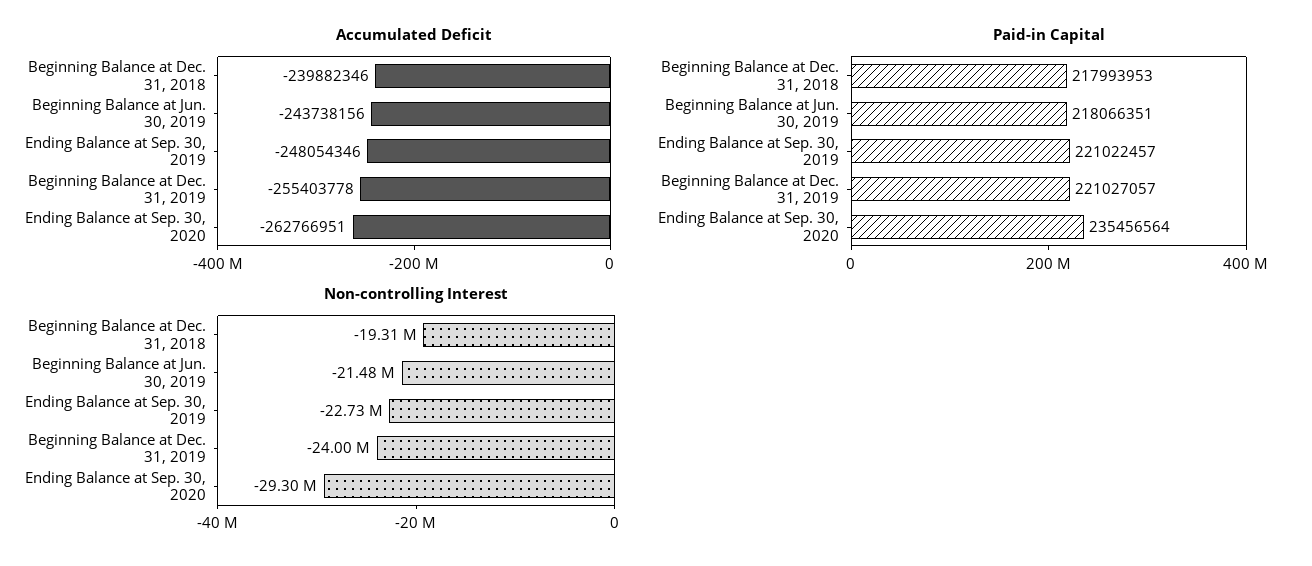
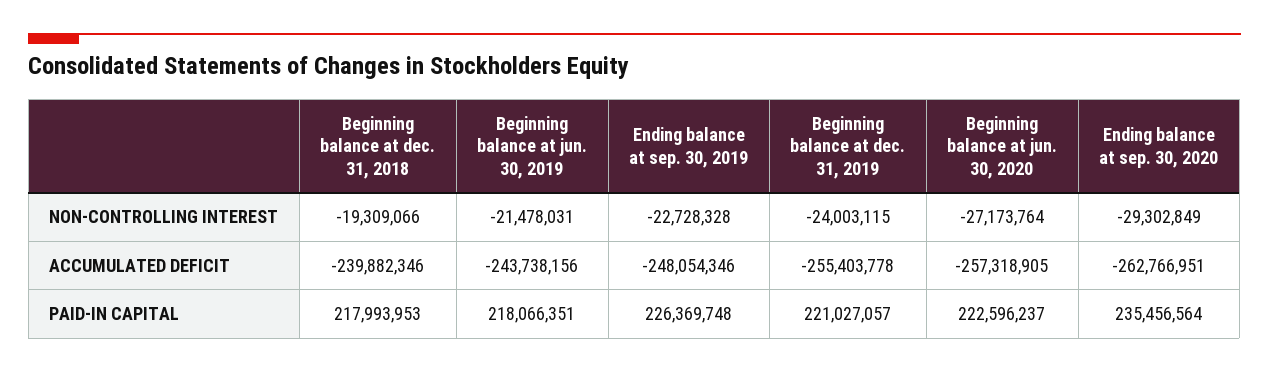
  {
    "Accumulated Deficit": {
      "Beginning Balance at Dec. 31, 2018": -239882346,
      "Beginning Balance at Jun. 30, 2019": -243738156,
      "Ending Balance at Sep. 30, 2019": -248054346,
      "Beginning Balance at Dec. 31, 2019": -255403778,
-     "Ending Balance at Sep. 30, 2020": -262766951
+     "Ending Balance at Sep. 30, 2020": -262766951,
+     "Beginning balance at jun. 30, 2020": -257318905
    },
    "Paid-in Capital": {
      "Beginning Balance at Dec. 31, 2018": 217993953,
      "Beginning Balance at Jun. 30, 2019": 218066351,
-     "Ending Balance at Sep. 30, 2019": 221022457,
+     "Ending Balance at Sep. 30, 2019": 226369748,
      "Beginning Balance at Dec. 31, 2019": 221027057,
-     "Ending Balance at Sep. 30, 2020": 235456564
+     "Ending Balance at Sep. 30, 2020": 235456564,
+     "Beginning balance at jun. 30, 2020": 222596237
    },
    "Non-controlling Interest": {
      "Beginning Balance at Dec. 31, 2018": -19309066,
      "Beginning Balance at Jun. 30, 2019": -21478031,
      "Ending Balance at Sep. 30, 2019": -22728328,
      "Beginning Balance at Dec. 31, 2019": -24003115,
-     "Ending Balance at Sep. 30, 2020": -29302849
+     "Ending Balance at Sep. 30, 2020": -29302849,
+     "Beginning balance at jun. 30, 2020": -27173764
    }
  }

